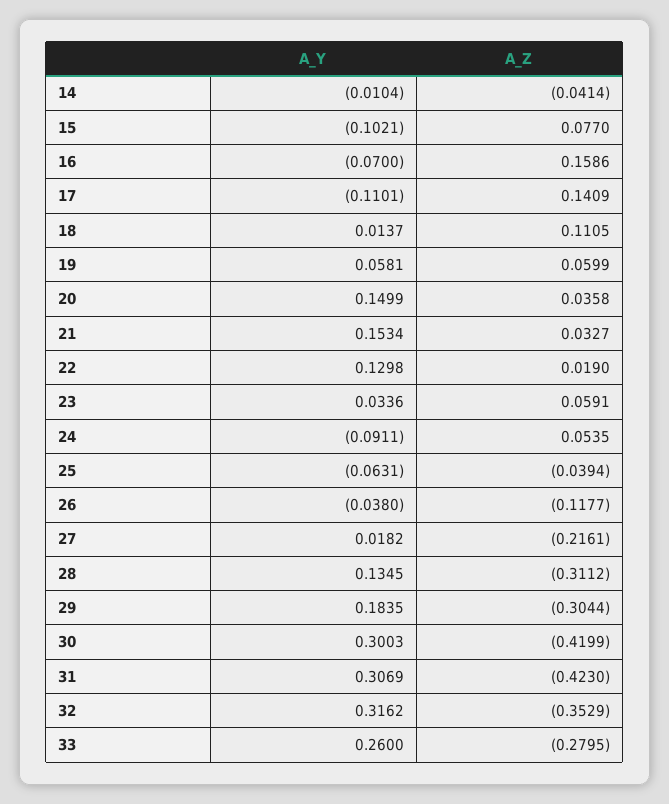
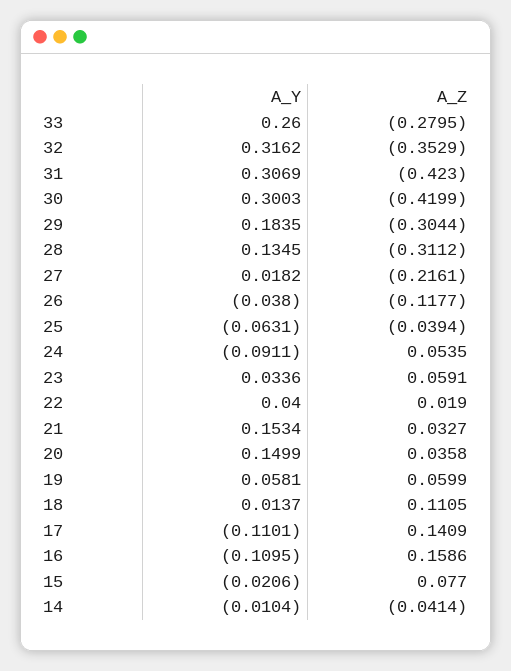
  {
    "A_Y": {
      "14": -0.0104,
-     "15": -0.1021,
+     "15": -0.0206,
-     "16": -0.07,
+     "16": -0.1095,
      "17": -0.1101,
      "18": 0.0137,
      "19": 0.0581,
      "20": 0.1499,
      "21": 0.1534,
-     "22": 0.1298,
+     "22": 0.04,
      "23": 0.0336,
      "24": -0.0911,
      "25": -0.0631,
      "26": -0.038,
      "27": 0.0182,
      "28": 0.1345,
      "29": 0.1835,
      "30": 0.3003,
      "31": 0.3069,
      "32": 0.3162,
      "33": 0.26
    },
    "A_Z": {
      "14": -0.0414,
      "15": 0.077,
      "16": 0.1586,
      "17": 0.1409,
      "18": 0.1105,
      "19": 0.0599,
      "20": 0.0358,
      "21": 0.0327,
      "22": 0.019,
      "23": 0.0591,
      "24": 0.0535,
      "25": -0.0394,
      "26": -0.1177,
      "27": -0.2161,
      "28": -0.3112,
      "29": -0.3044,
      "30": -0.4199,
      "31": -0.423,
      "32": -0.3529,
      "33": -0.2795
    }
  }

